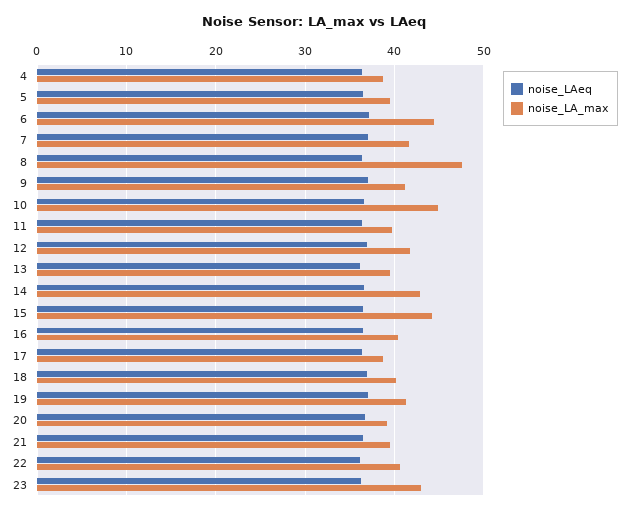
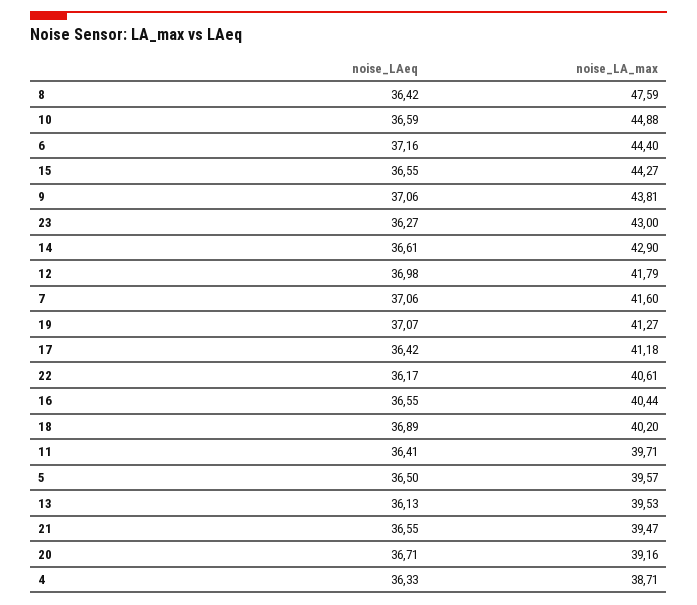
  {
    "noise_LAeq": {
      "4": 36.33,
      "5": 36.5,
      "6": 37.16,
      "7": 37.06,
      "8": 36.42,
      "9": 37.06,
      "10": 36.59,
      "11": 36.41,
      "12": 36.98,
      "13": 36.13,
      "14": 36.61,
      "15": 36.55,
      "16": 36.55,
      "17": 36.42,
      "18": 36.89,
      "19": 37.07,
      "20": 36.71,
      "21": 36.55,
      "22": 36.17,
      "23": 36.27
    },
    "noise_LA_max": {
      "4": 38.71,
      "5": 39.57,
      "6": 44.4,
      "7": 41.6,
      "8": 47.59,
-     "9": 41,
+     "9": 43.81,
      "10": 44.88,
      "11": 39.71,
      "12": 41.79,
      "13": 39.53,
      "14": 42.9,
      "15": 44.27,
      "16": 40.44,
-     "17": 39,
+     "17": 41.18,
      "18": 40.2,
      "19": 41.27,
      "20": 39.16,
      "21": 39.47,
      "22": 40.61,
      "23": 43
    }
  }

